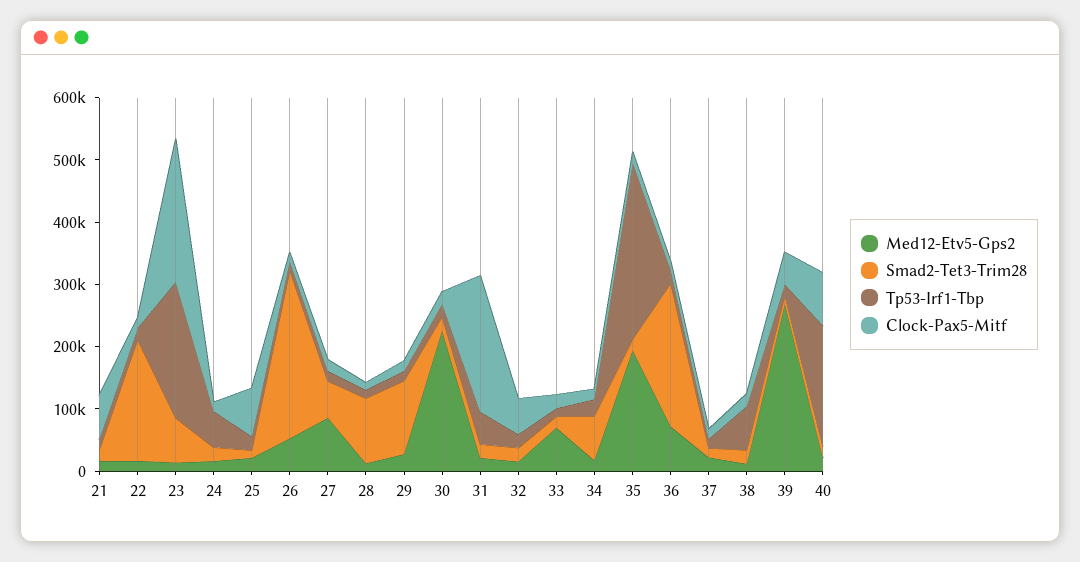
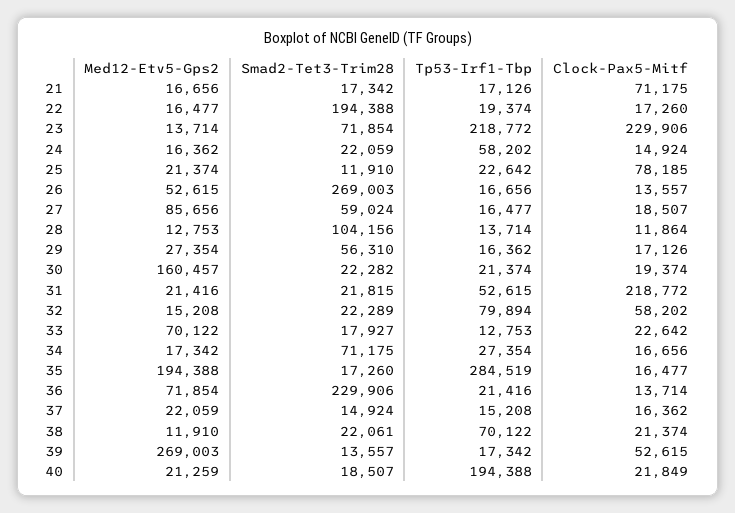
  {
    "Med12-Etv5-Gps2": {
      "21": 16656,
      "22": 16477,
      "23": 13714,
      "24": 16362,
      "25": 21374,
      "26": 52615,
      "27": 85656,
      "28": 12753,
      "29": 27354,
-     "30": 220000,
+     "30": 160457,
      "31": 21416,
      "32": 15208,
      "33": 70122,
      "34": 17342,
      "35": 194388,
      "36": 71854,
      "37": 22059,
      "38": 11910,
      "39": 269003,
      "40": 21259
    },
    "Smad2-Tet3-Trim28": {
      "21": 17342,
      "22": 194388,
      "23": 71854,
      "24": 22059,
      "25": 11910,
      "26": 269003,
      "27": 59024,
      "28": 104156,
-     "29": 120000,
+     "29": 56310,
      "30": 22282,
      "31": 21815,
      "32": 22289,
      "33": 17927,
      "34": 71175,
      "35": 17260,
      "36": 229906,
      "37": 14924,
      "38": 22061,
      "39": 13557,
      "40": 18507
    },
    "Tp53-Irf1-Tbp": {
      "21": 17126,
      "22": 19374,
      "23": 218772,
      "24": 58202,
      "25": 22642,
      "26": 16656,
      "27": 16477,
      "28": 13714,
      "29": 16362,
      "30": 21374,
      "31": 52615,
-     "32": 20000,
+     "32": 79894,
      "33": 12753,
      "34": 27354,
      "35": 284519,
      "36": 21416,
      "37": 15208,
      "38": 70122,
      "39": 17342,
      "40": 194388
    },
    "Clock-Pax5-Mitf": {
      "21": 71175,
      "22": 17260,
      "23": 229906,
      "24": 14924,
      "25": 78185,
      "26": 13557,
      "27": 18507,
      "28": 11864,
      "29": 17126,
      "30": 19374,
      "31": 218772,
      "32": 58202,
      "33": 22642,
      "34": 16656,
      "35": 16477,
      "36": 13714,
      "37": 16362,
      "38": 21374,
      "39": 52615,
-     "40": 80000
+     "40": 21849
    }
  }

